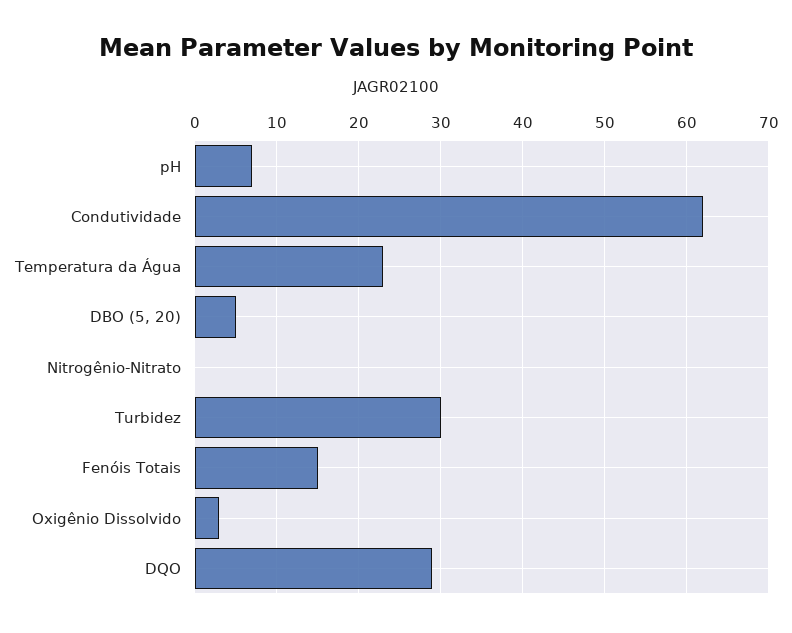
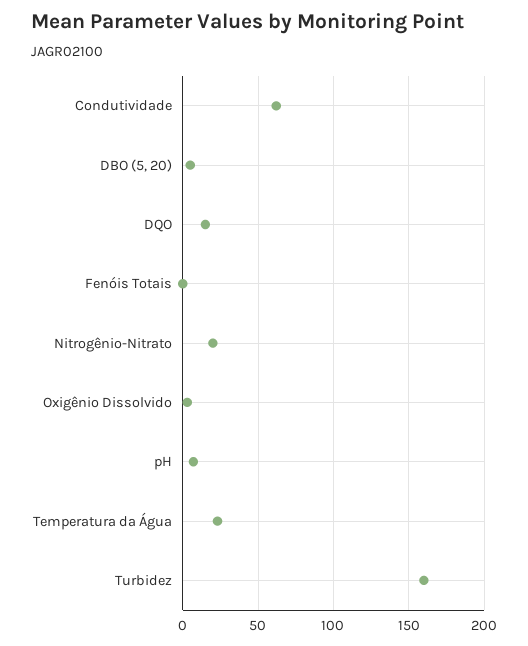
  {
    "pH": 7,
    "Condutividade": 62,
    "Temperatura da Água": 23,
    "DBO (5, 20)": 5,
-   "Nitrogênio-Nitrato": 0,
+   "Nitrogênio-Nitrato": 20,
-   "Turbidez": 30,
+   "Turbidez": 160,
-   "Fenóis Totais": 15,
+   "Fenóis Totais": 0,
    "Oxigênio Dissolvido": 3,
-   "DQO": 29
+   "DQO": 15
  }

